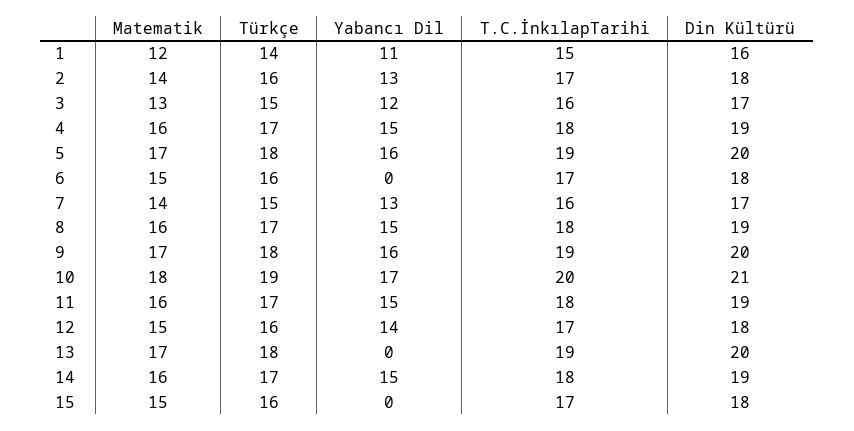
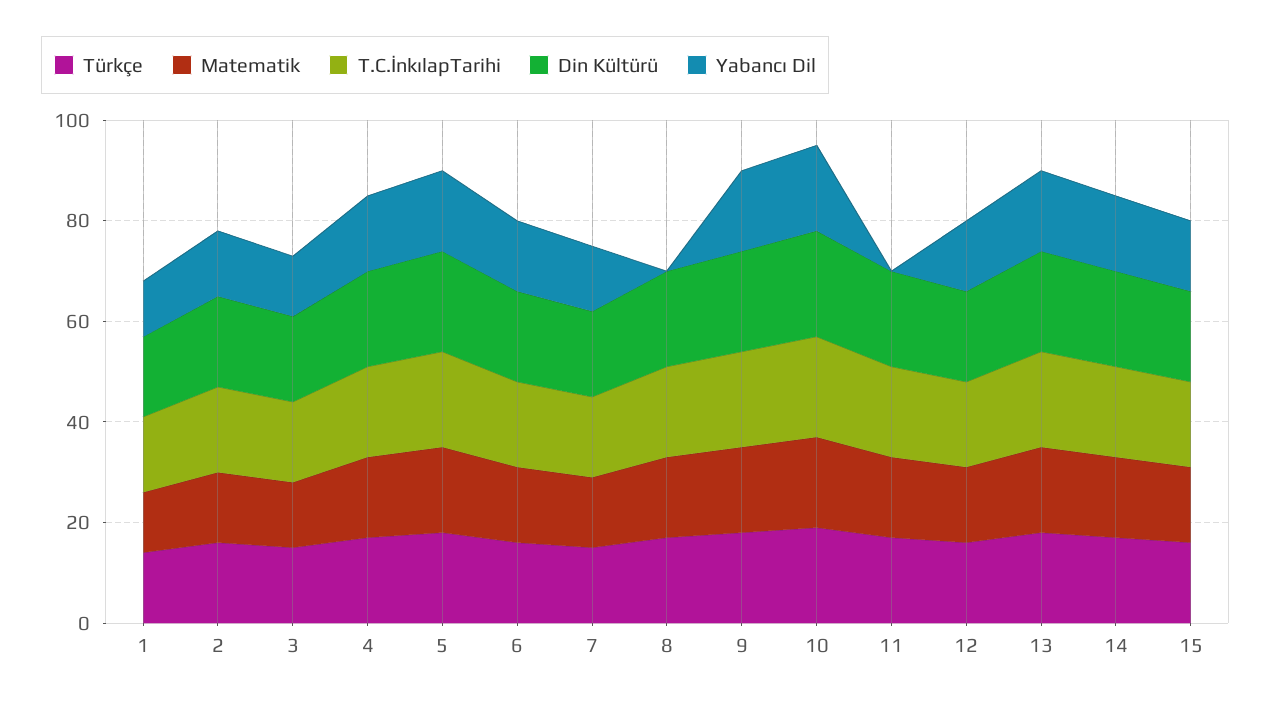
  {
    "Matematik": {
      "1": 12,
      "2": 14,
      "3": 13,
      "4": 16,
      "5": 17,
      "6": 15,
      "7": 14,
      "8": 16,
      "9": 17,
      "10": 18,
      "11": 16,
      "12": 15,
      "13": 17,
      "14": 16,
      "15": 15
    },
    "Türkçe": {
      "1": 14,
      "2": 16,
      "3": 15,
      "4": 17,
      "5": 18,
      "6": 16,
      "7": 15,
      "8": 17,
      "9": 18,
      "10": 19,
      "11": 17,
      "12": 16,
      "13": 18,
      "14": 17,
      "15": 16
    },
    "Yabancı Dil": {
      "1": 11,
      "2": 13,
      "3": 12,
      "4": 15,
      "5": 16,
-     "6": 0,
+     "6": 15,
      "7": 13,
-     "8": 15,
+     "8": 0,
      "9": 16,
      "10": 17,
-     "11": 15,
+     "11": 0,
      "12": 14,
-     "13": 0,
+     "13": 15,
      "14": 15,
-     "15": 0
+     "15": 15
    },
    "T.C.İnkılapTarihi": {
      "1": 15,
      "2": 17,
      "3": 16,
      "4": 18,
      "5": 19,
      "6": 17,
      "7": 16,
      "8": 18,
      "9": 19,
      "10": 20,
      "11": 18,
      "12": 17,
      "13": 19,
      "14": 18,
      "15": 17
    },
    "Din Kültürü": {
      "1": 16,
      "2": 18,
      "3": 17,
      "4": 19,
      "5": 20,
      "6": 18,
      "7": 17,
      "8": 19,
      "9": 20,
      "10": 21,
      "11": 19,
      "12": 18,
      "13": 20,
      "14": 19,
      "15": 18
    }
  }

